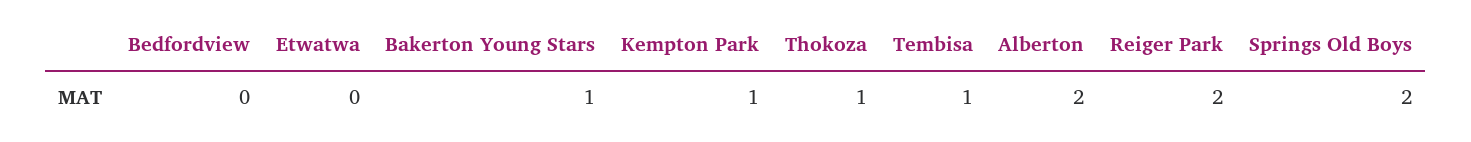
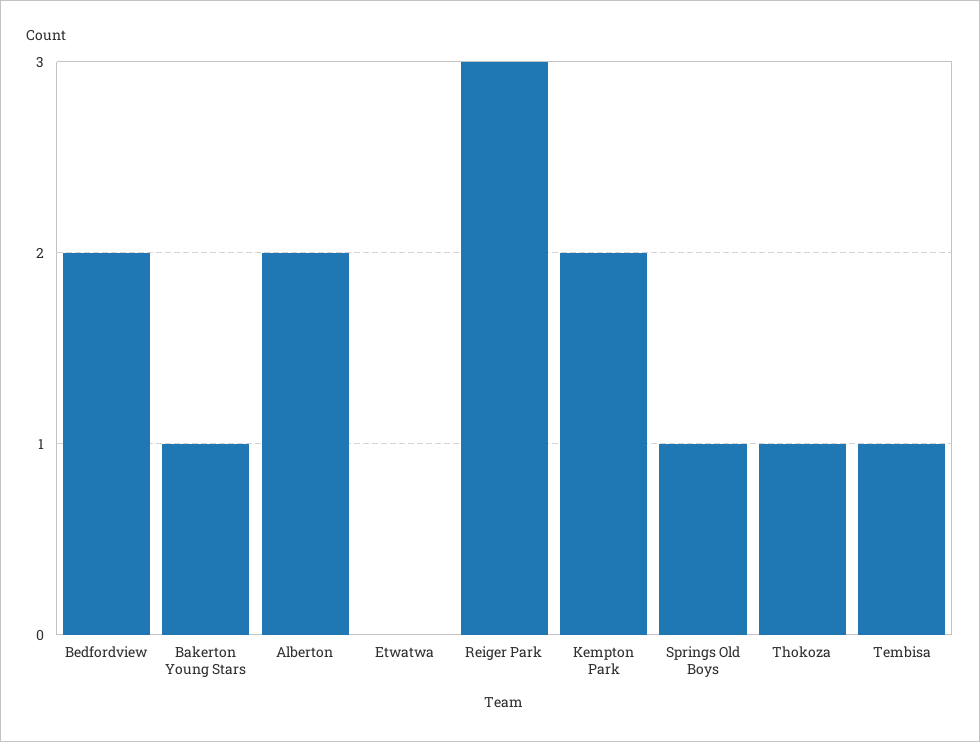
  {
-   "Bedfordview": 0,
+   "Bedfordview": 2,
    "Etwatwa": 0,
    "Bakerton Young Stars": 1,
-   "Kempton Park": 1,
+   "Kempton Park": 2,
    "Thokoza": 1,
    "Tembisa": 1,
    "Alberton": 2,
-   "Reiger Park": 2,
+   "Reiger Park": 3,
-   "Springs Old Boys": 2
+   "Springs Old Boys": 1
  }

